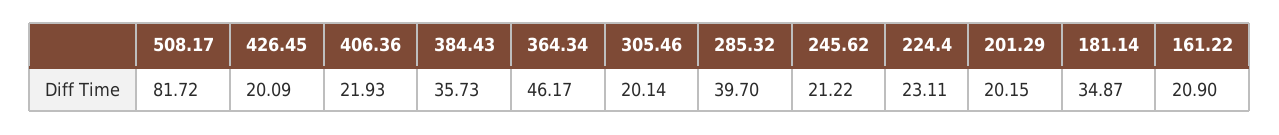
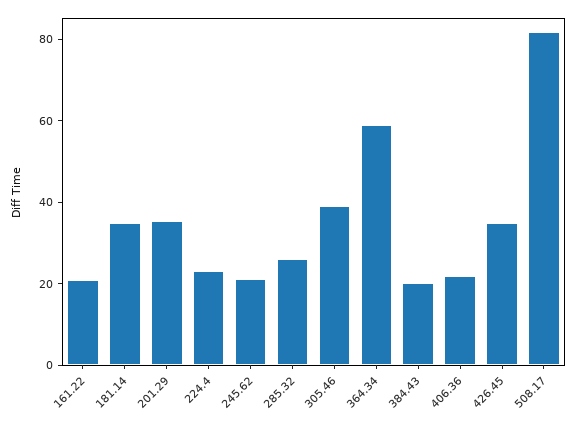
  {
    "508.17": 81.72,
-   "426.45": 20.09,
+   "426.45": 35,
    "406.36": 21.93,
-   "384.43": 35.73,
+   "384.43": 20,
-   "364.34": 46.17,
+   "364.34": 60,
-   "305.46": 20.14,
+   "305.46": 40,
-   "285.32": 39.7,
+   "285.32": 25,
    "245.62": 21.22,
    "224.4": 23.11,
-   "201.29": 20.15,
+   "201.29": 35,
    "181.14": 34.87,
    "161.22": 20.9
  }

